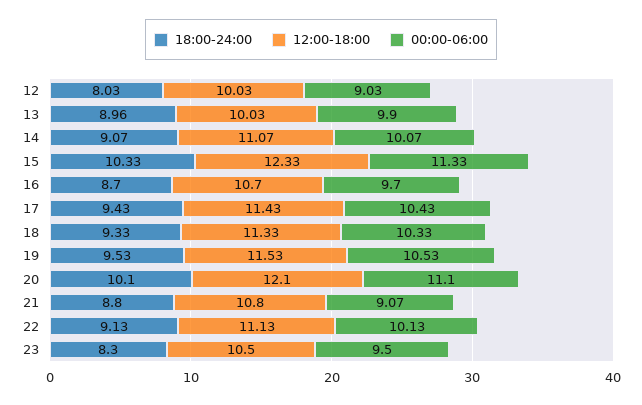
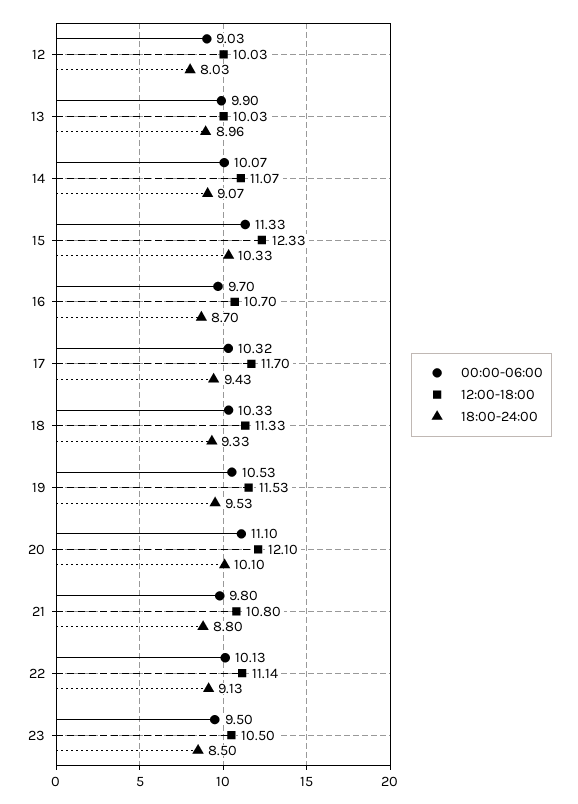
  {
    "18:00-24:00": {
      "12": 8.03,
      "13": 8.96,
      "14": 9.07,
      "15": 10.33,
      "16": 8.7,
      "17": 9.43,
      "18": 9.33,
      "19": 9.53,
      "20": 10.1,
      "21": 8.8,
      "22": 9.13,
-     "23": 8.3
+     "23": 8.5
    },
    "12:00-18:00": {
      "12": 10.03,
      "13": 10.03,
      "14": 11.07,
      "15": 12.33,
      "16": 10.7,
-     "17": 11.43,
+     "17": 11.7,
      "18": 11.33,
      "19": 11.53,
      "20": 12.1,
      "21": 10.8,
-     "22": 11.13,
+     "22": 11.14,
      "23": 10.5
    },
    "00:00-06:00": {
      "12": 9.03,
      "13": 9.9,
      "14": 10.07,
      "15": 11.33,
      "16": 9.7,
-     "17": 10.43,
+     "17": 10.32,
      "18": 10.33,
      "19": 10.53,
      "20": 11.1,
-     "21": 9.07,
+     "21": 9.8,
      "22": 10.13,
      "23": 9.5
    }
  }

